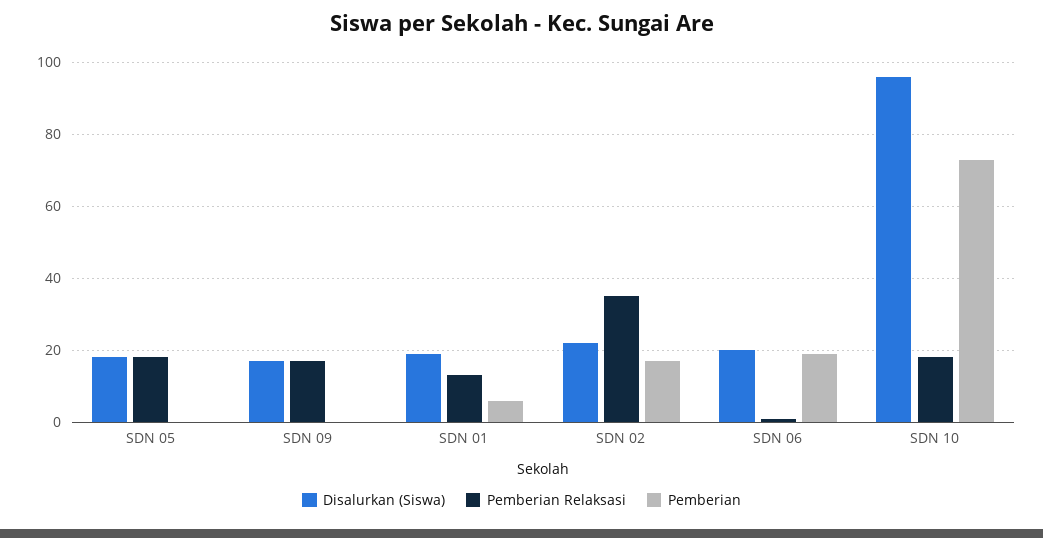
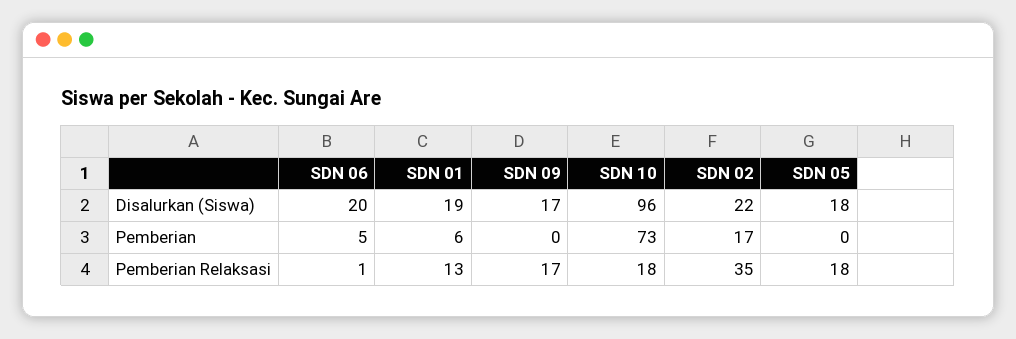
  {
    "Disalurkan (Siswa)": {
      "SDN 05": 18,
      "SDN 09": 17,
      "SDN 01": 19,
      "SDN 02": 22,
      "SDN 06": 20,
      "SDN 10": 96
    },
    "Pemberian Relaksasi": {
      "SDN 05": 18,
      "SDN 09": 17,
      "SDN 01": 13,
      "SDN 02": 35,
      "SDN 06": 1,
      "SDN 10": 18
    },
    "Pemberian": {
      "SDN 05": 0,
      "SDN 09": 0,
      "SDN 01": 6,
      "SDN 02": 17,
-     "SDN 06": 20,
+     "SDN 06": 5,
      "SDN 10": 73
    }
  }

